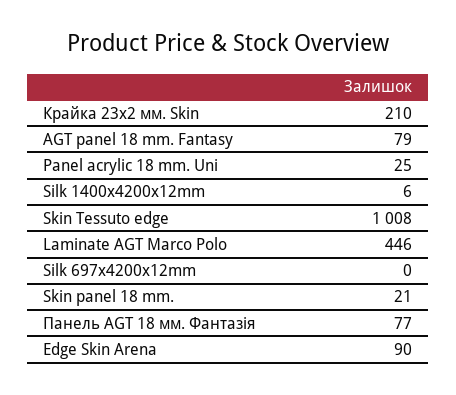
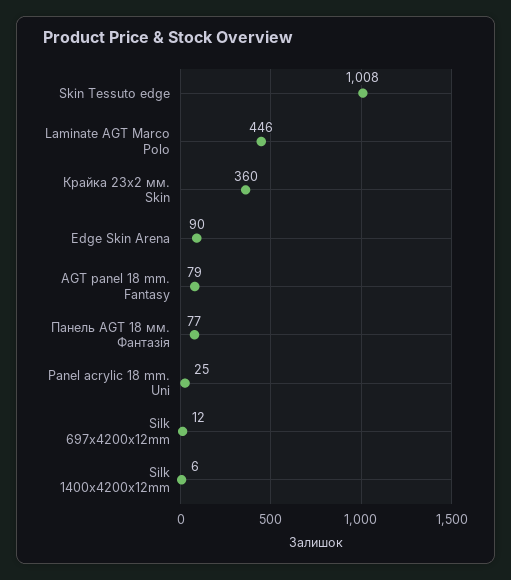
  {
-   "Крайка 23x2 мм. Skin": 210,
+   "Крайка 23x2 мм. Skin": 360,
    "AGT panel 18 mm. Fantasy": 79,
    "Panel acrylic 18 mm. Uni": 25,
    "Silk 1400x4200x12mm": 6,
    "Skin Tessuto edge": 1008,
    "Laminate AGT Marco Polo": 446,
-   "Silk 697x4200x12mm": 0,
+   "Silk 697x4200x12mm": 12,
-   "Skin panel 18 mm.": 21,
    "Панель AGT 18 мм. Фантазія": 77,
    "Edge Skin Arena": 90
  }

